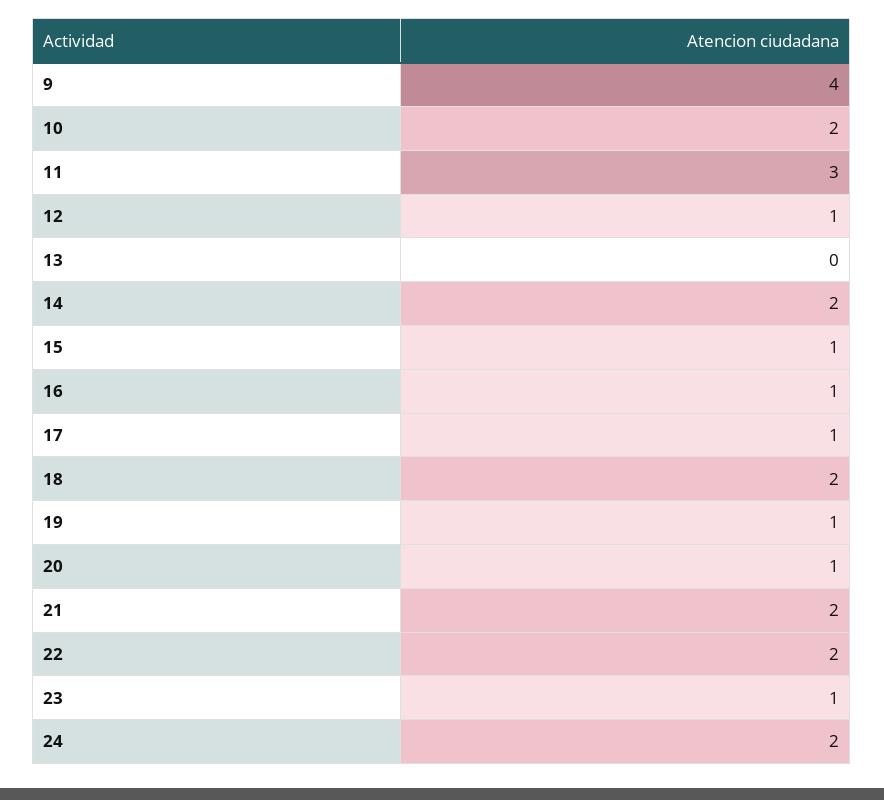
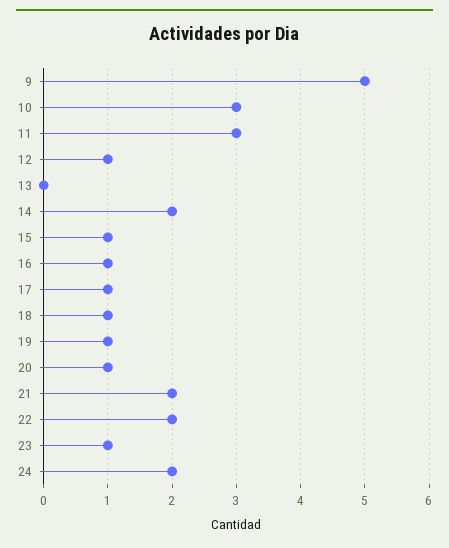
  {
-   "9": 4,
+   "9": 5,
-   "10": 2,
+   "10": 3,
    "11": 3,
    "12": 1,
    "13": 0,
    "14": 2,
    "15": 1,
    "16": 1,
    "17": 1,
-   "18": 2,
+   "18": 1,
    "19": 1,
    "20": 1,
    "21": 2,
    "22": 2,
    "23": 1,
    "24": 2
  }

